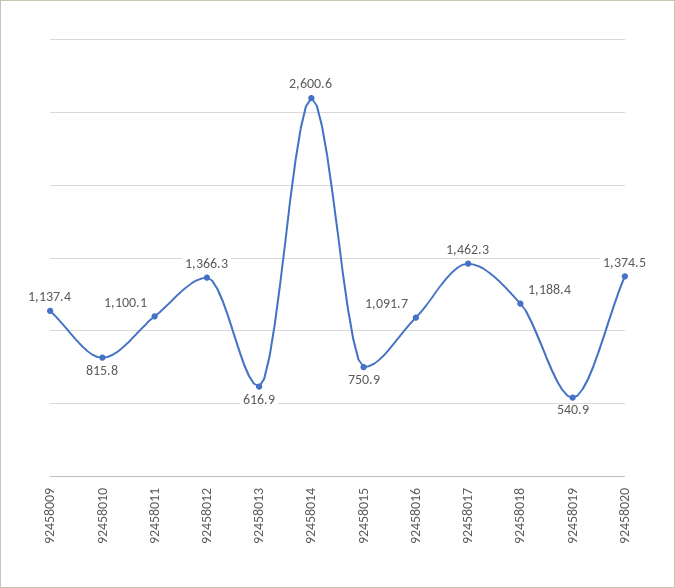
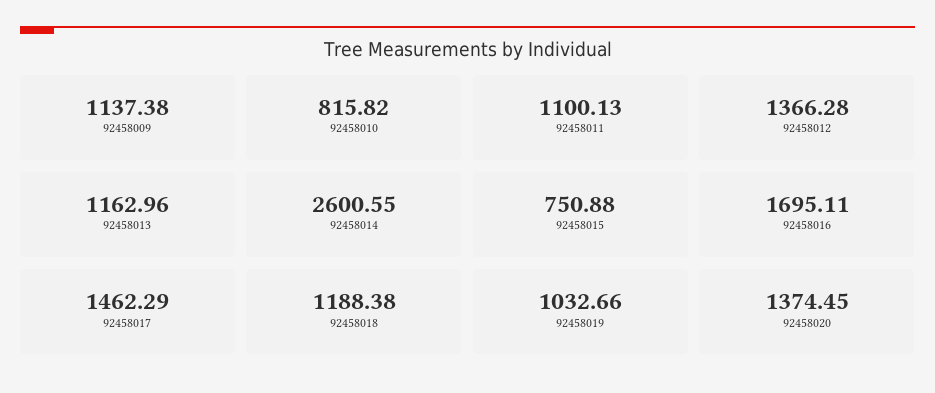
  {
    "92458009": 1137.38,
    "92458010": 815.82,
    "92458011": 1100.13,
    "92458012": 1366.28,
-   "92458013": 616.9,
+   "92458013": 1162.96,
    "92458014": 2600.55,
    "92458015": 750.88,
-   "92458016": 1091.7,
+   "92458016": 1695.11,
    "92458017": 1462.29,
    "92458018": 1188.38,
-   "92458019": 540.9,
+   "92458019": 1032.66,
    "92458020": 1374.45
  }

